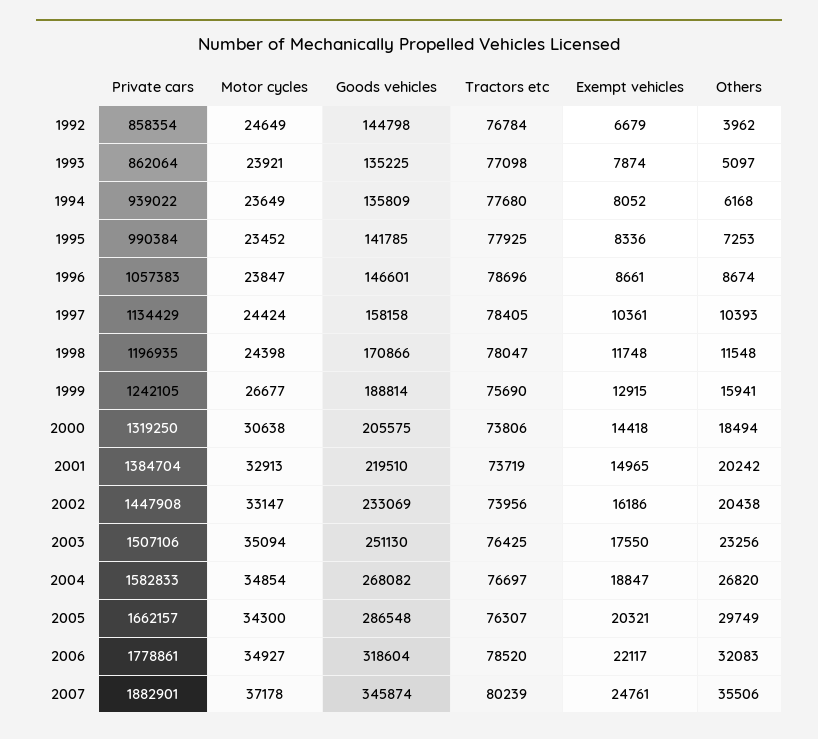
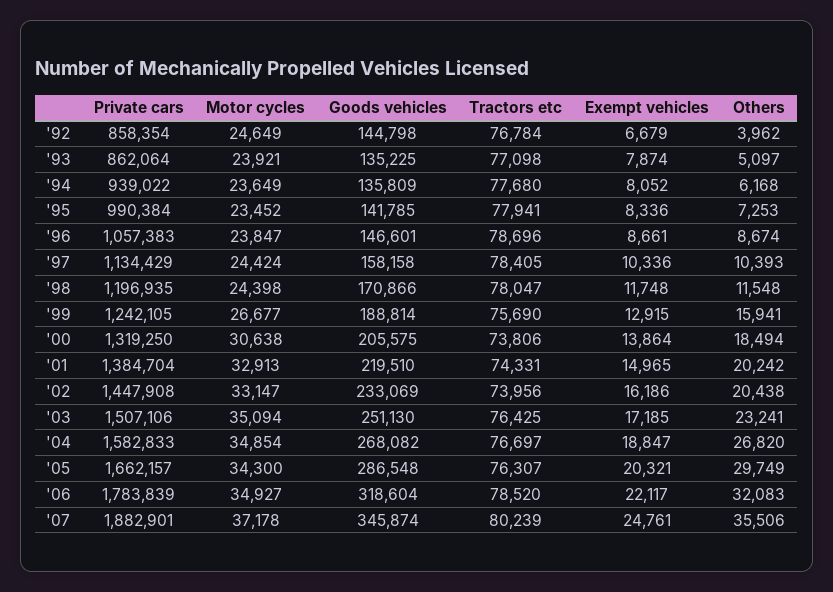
  {
    "Private cars": {
      "1992": 858354,
      "1993": 862064,
      "1994": 939022,
      "1995": 990384,
      "1996": 1057383,
      "1997": 1134429,
      "1998": 1196935,
      "1999": 1242105,
      "2000": 1319250,
      "2001": 1384704,
      "2002": 1447908,
      "2003": 1507106,
      "2004": 1582833,
      "2005": 1662157,
-     "2006": 1778861,
+     "2006": 1783839,
      "2007": 1882901
    },
    "Motor cycles": {
      "1992": 24649,
      "1993": 23921,
      "1994": 23649,
      "1995": 23452,
      "1996": 23847,
      "1997": 24424,
      "1998": 24398,
      "1999": 26677,
      "2000": 30638,
      "2001": 32913,
      "2002": 33147,
      "2003": 35094,
      "2004": 34854,
      "2005": 34300,
      "2006": 34927,
      "2007": 37178
    },
    "Goods vehicles": {
      "1992": 144798,
      "1993": 135225,
      "1994": 135809,
      "1995": 141785,
      "1996": 146601,
      "1997": 158158,
      "1998": 170866,
      "1999": 188814,
      "2000": 205575,
      "2001": 219510,
      "2002": 233069,
      "2003": 251130,
      "2004": 268082,
      "2005": 286548,
      "2006": 318604,
      "2007": 345874
    },
    "Tractors etc": {
      "1992": 76784,
      "1993": 77098,
      "1994": 77680,
-     "1995": 77925,
+     "1995": 77941,
      "1996": 78696,
      "1997": 78405,
      "1998": 78047,
      "1999": 75690,
      "2000": 73806,
-     "2001": 73719,
+     "2001": 74331,
      "2002": 73956,
      "2003": 76425,
      "2004": 76697,
      "2005": 76307,
      "2006": 78520,
      "2007": 80239
    },
    "Exempt vehicles": {
      "1992": 6679,
      "1993": 7874,
      "1994": 8052,
      "1995": 8336,
      "1996": 8661,
-     "1997": 10361,
+     "1997": 10336,
      "1998": 11748,
      "1999": 12915,
-     "2000": 14418,
+     "2000": 13864,
      "2001": 14965,
      "2002": 16186,
-     "2003": 17550,
+     "2003": 17185,
      "2004": 18847,
      "2005": 20321,
      "2006": 22117,
      "2007": 24761
    },
    "Others": {
      "1992": 3962,
      "1993": 5097,
      "1994": 6168,
      "1995": 7253,
      "1996": 8674,
      "1997": 10393,
      "1998": 11548,
      "1999": 15941,
      "2000": 18494,
      "2001": 20242,
      "2002": 20438,
-     "2003": 23256,
+     "2003": 23241,
      "2004": 26820,
      "2005": 29749,
      "2006": 32083,
      "2007": 35506
    }
  }

